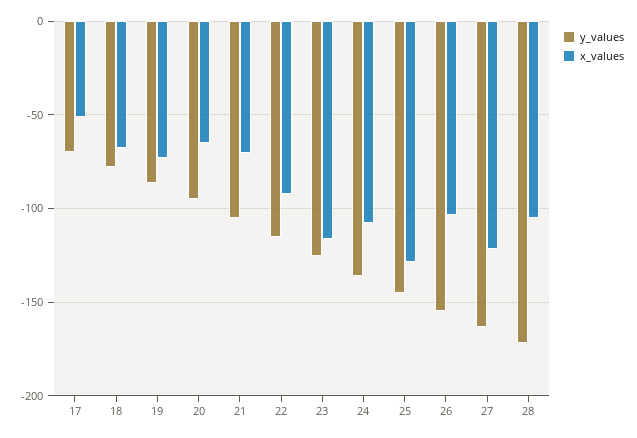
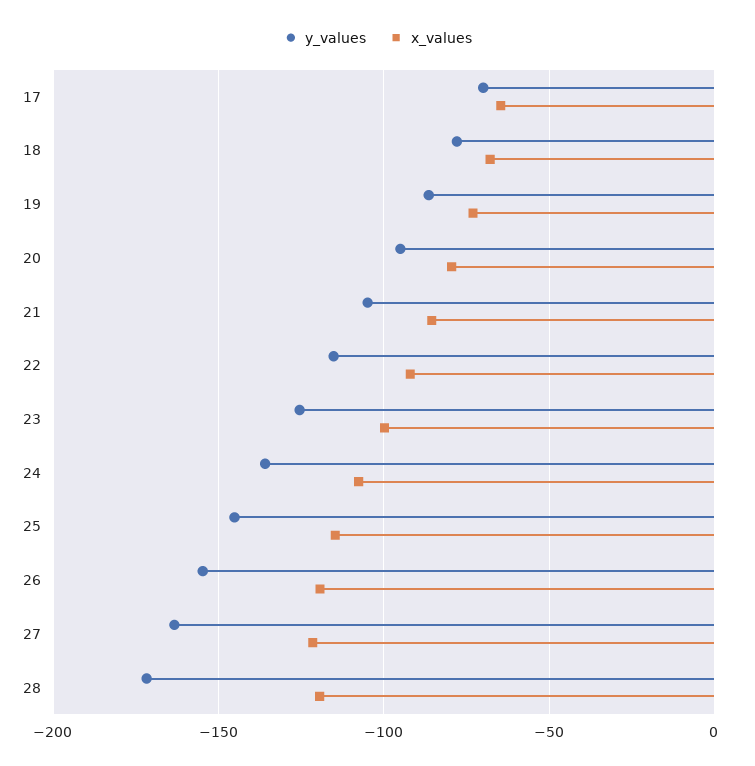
  {
    "y_values": {
      "17": -70,
      "18": -80,
      "19": -85,
      "20": -95,
      "21": -105,
      "22": -115,
      "23": -125,
      "24": -135,
      "25": -145,
      "26": -155,
      "27": -165,
      "28": -170
    },
    "x_values": {
-     "17": -50,
+     "17": -65,
      "18": -70,
      "19": -75,
-     "20": -65,
+     "20": -80,
-     "21": -70,
+     "21": -85,
      "22": -90,
-     "23": -115,
+     "23": -100,
      "24": -110,
-     "25": -130,
+     "25": -115,
-     "26": -105,
+     "26": -120,
      "27": -120,
-     "28": -105
+     "28": -120
    }
  }

